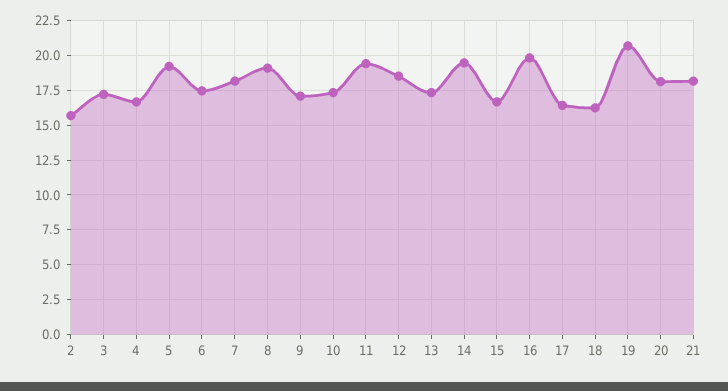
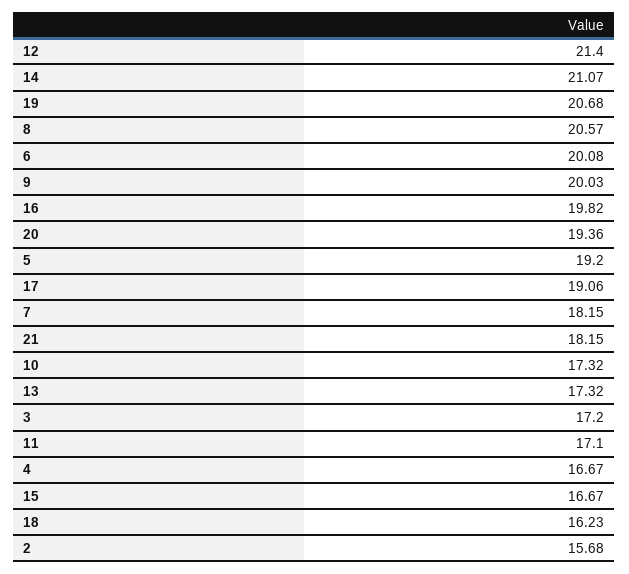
  {
    "2": 15.68,
    "3": 17.2,
    "4": 16.67,
    "5": 19.2,
-   "6": 17.5,
+   "6": 20.08,
    "7": 18.15,
-   "8": 19,
+   "8": 20.57,
-   "9": 17,
+   "9": 20.03,
    "10": 17.32,
-   "11": 19.5,
+   "11": 17.1,
-   "12": 18.5,
+   "12": 21.4,
    "13": 17.32,
-   "14": 19.5,
+   "14": 21.07,
    "15": 16.67,
    "16": 19.82,
-   "17": 16.5,
+   "17": 19.06,
    "18": 16.23,
    "19": 20.68,
-   "20": 18,
+   "20": 19.36,
    "21": 18.15
  }

